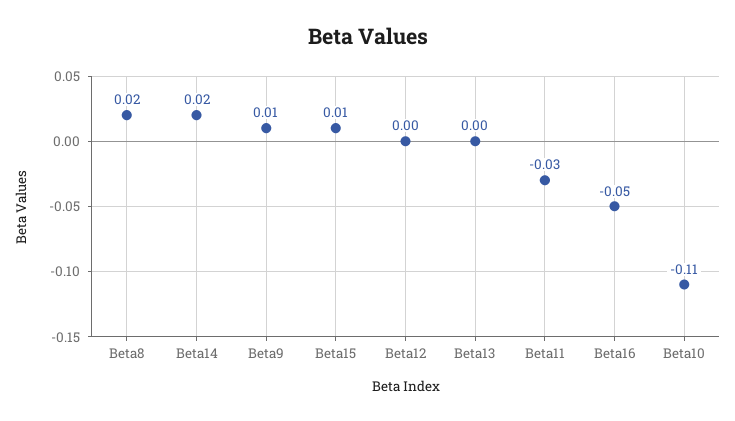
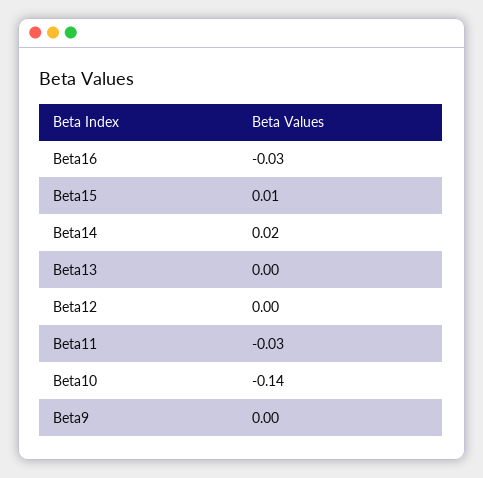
  {
-   "Beta8": 0.02,
    "Beta14": 0.02,
-   "Beta9": 0.01,
+   "Beta9": 0,
    "Beta15": 0.01,
    "Beta12": 0,
    "Beta13": 0,
    "Beta11": -0.03,
-   "Beta16": -0.05,
+   "Beta16": -0.03,
-   "Beta10": -0.11
+   "Beta10": -0.14
  }

